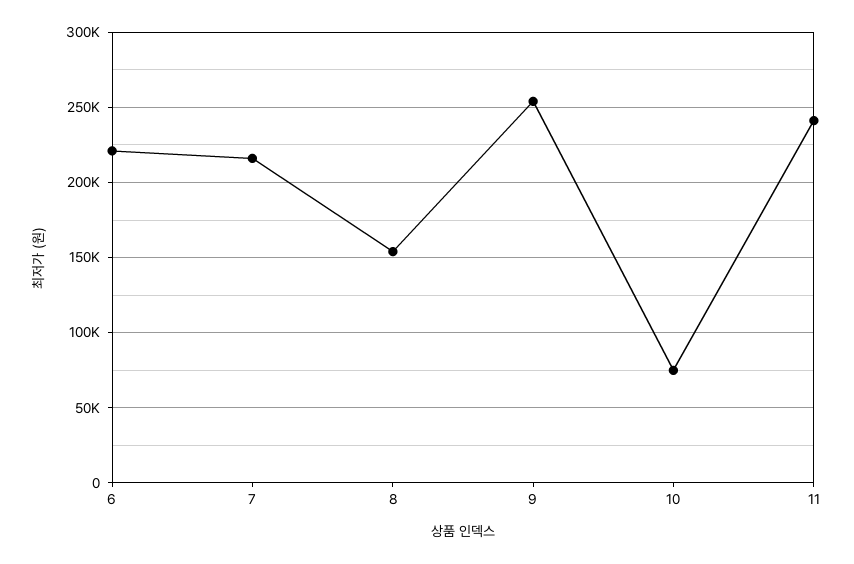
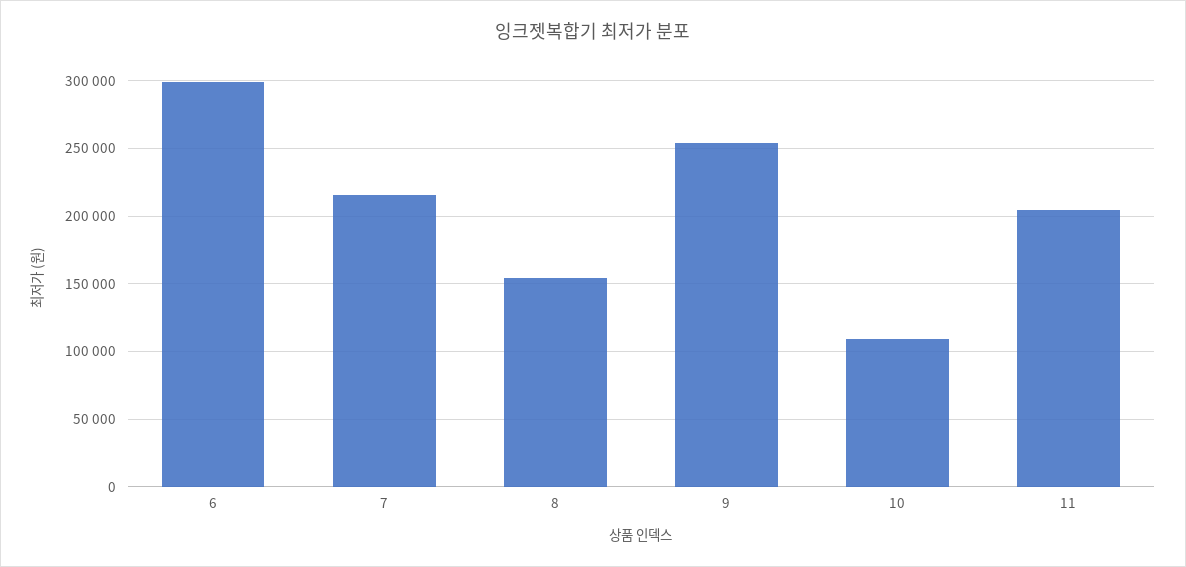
  {
-   "6": 220000,
+   "6": 300000,
    "7": 215000,
    "8": 155000,
    "9": 255000,
-   "10": 75000,
+   "10": 110000,
-   "11": 240000
+   "11": 205000
  }

